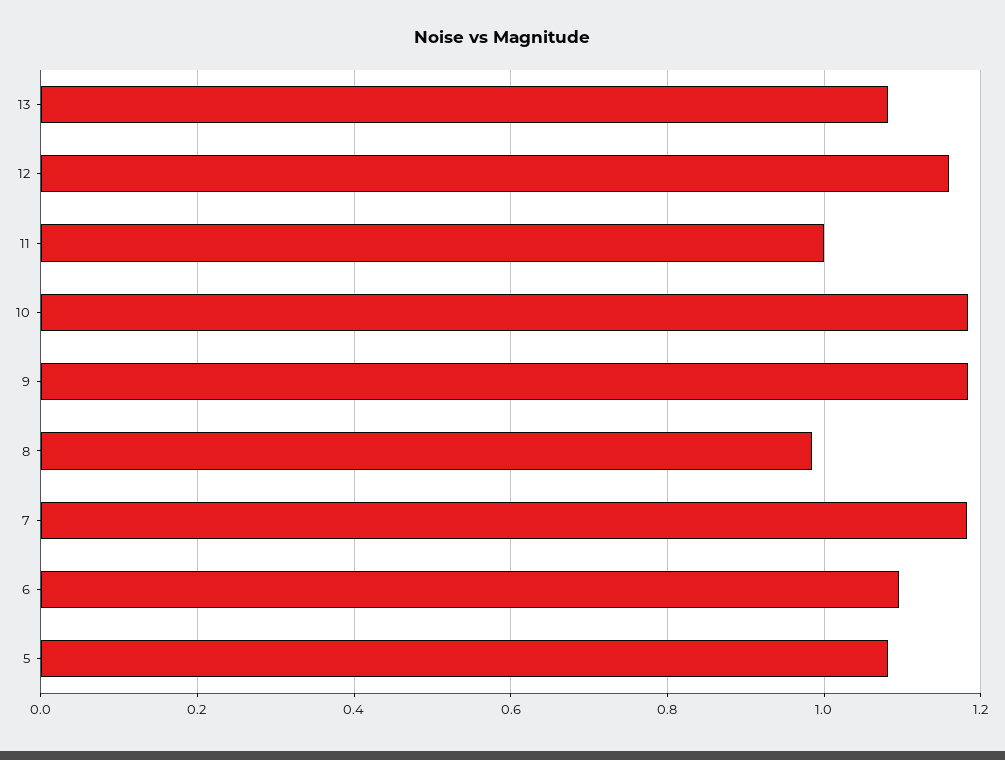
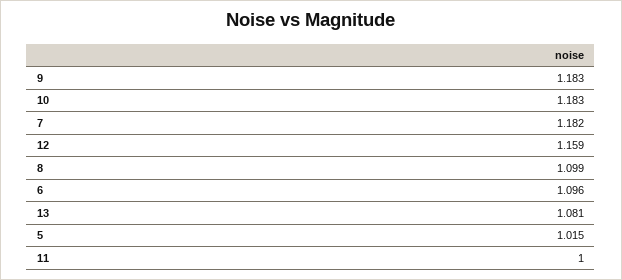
  {
    "13": 1.081,
    "12": 1.159,
    "11": 1,
    "10": 1.183,
    "9": 1.183,
-   "8": 0.98,
+   "8": 1.099,
    "7": 1.182,
    "6": 1.096,
-   "5": 1.08
+   "5": 1.015
  }

